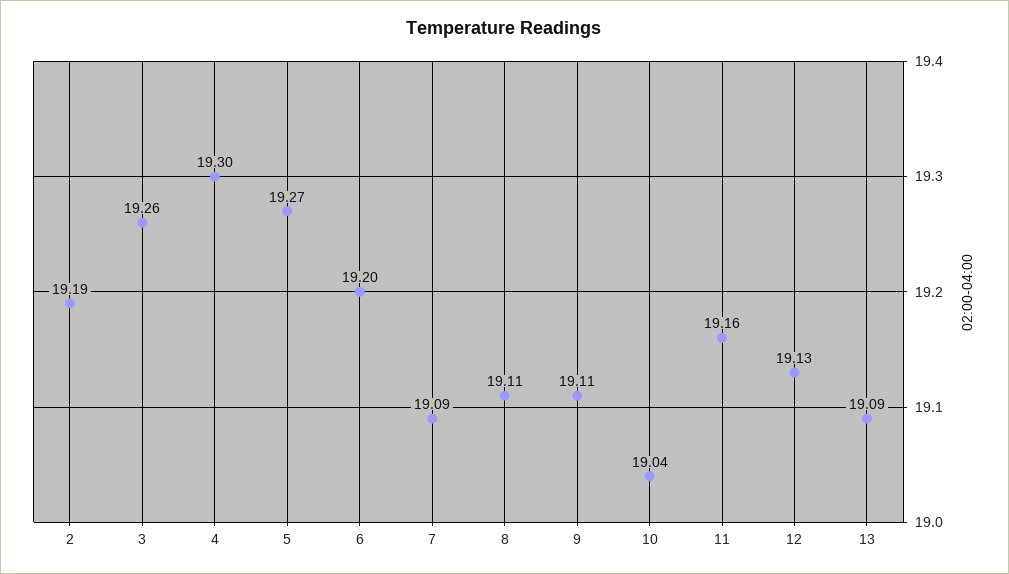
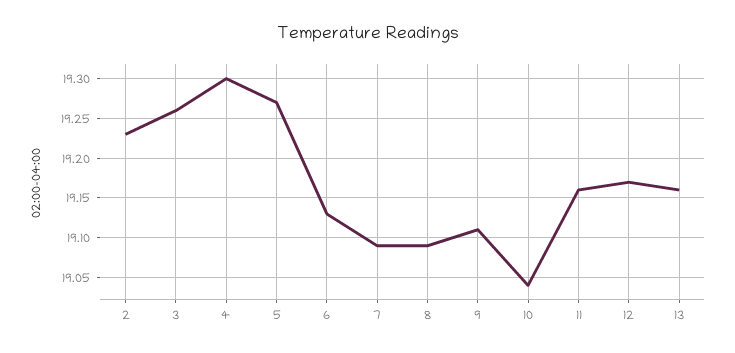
  {
-   "2": 19.19,
+   "2": 19.23,
    "3": 19.26,
    "4": 19.3,
    "5": 19.27,
-   "6": 19.2,
+   "6": 19.13,
    "7": 19.09,
-   "8": 19.11,
+   "8": 19.09,
    "9": 19.11,
    "10": 19.04,
    "11": 19.16,
-   "12": 19.13,
+   "12": 19.17,
-   "13": 19.09
+   "13": 19.16
  }

